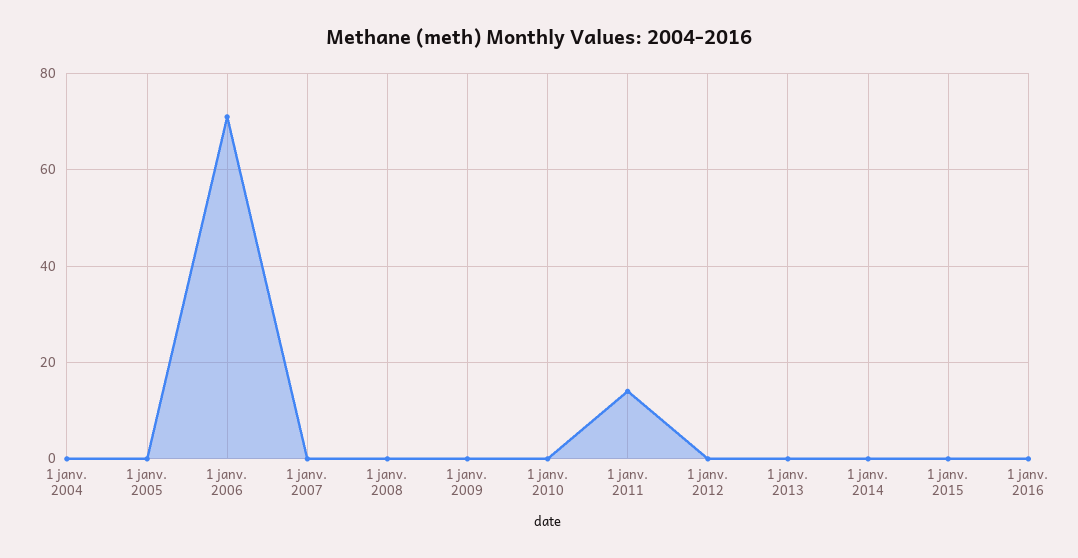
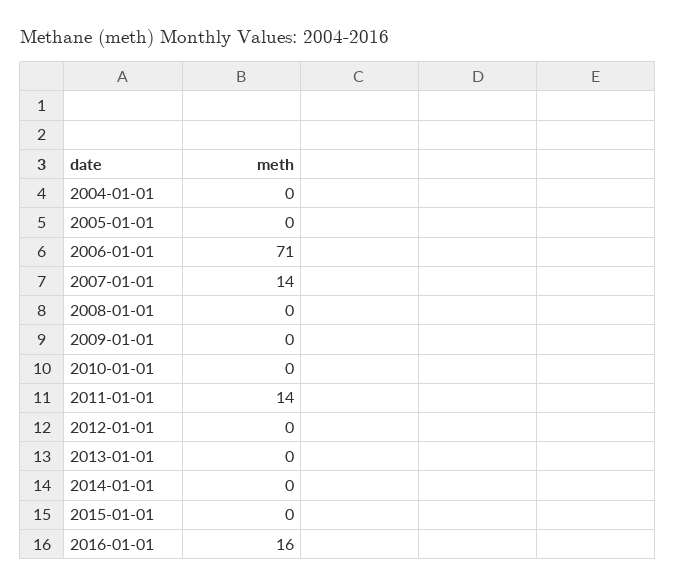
  {
    "1 janv. 2004": 0,
    "1 janv. 2005": 0,
    "1 janv. 2006": 71,
-   "1 janv. 2007": 0,
+   "1 janv. 2007": 14,
    "1 janv. 2008": 0,
    "1 janv. 2009": 0,
    "1 janv. 2010": 0,
    "1 janv. 2011": 14,
    "1 janv. 2012": 0,
    "1 janv. 2013": 0,
    "1 janv. 2014": 0,
    "1 janv. 2015": 0,
-   "1 janv. 2016": 0
+   "1 janv. 2016": 16
  }

